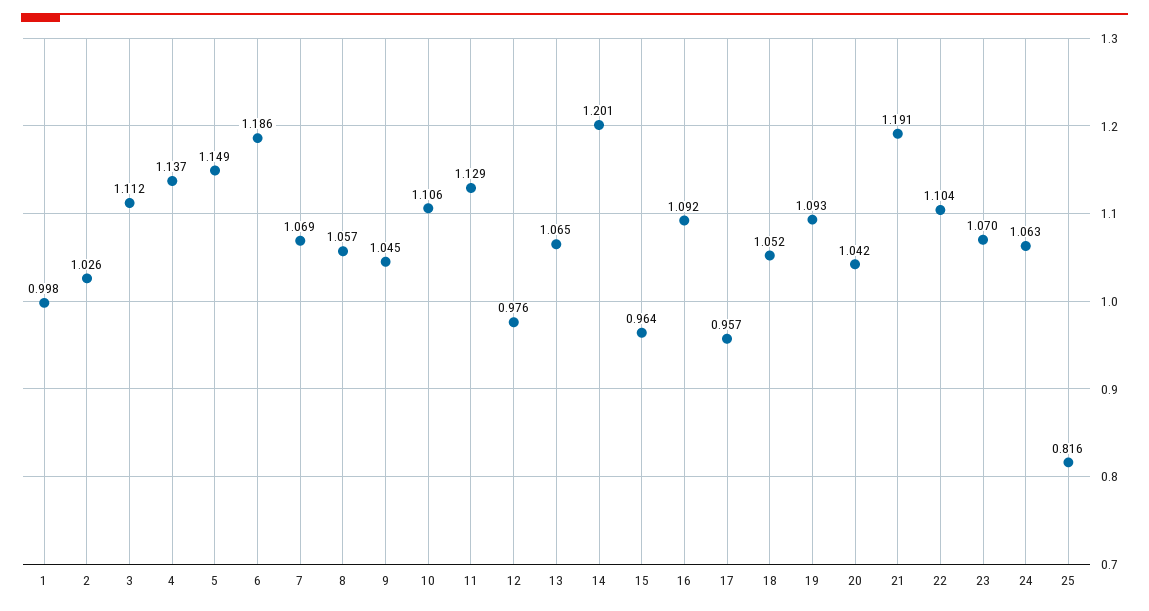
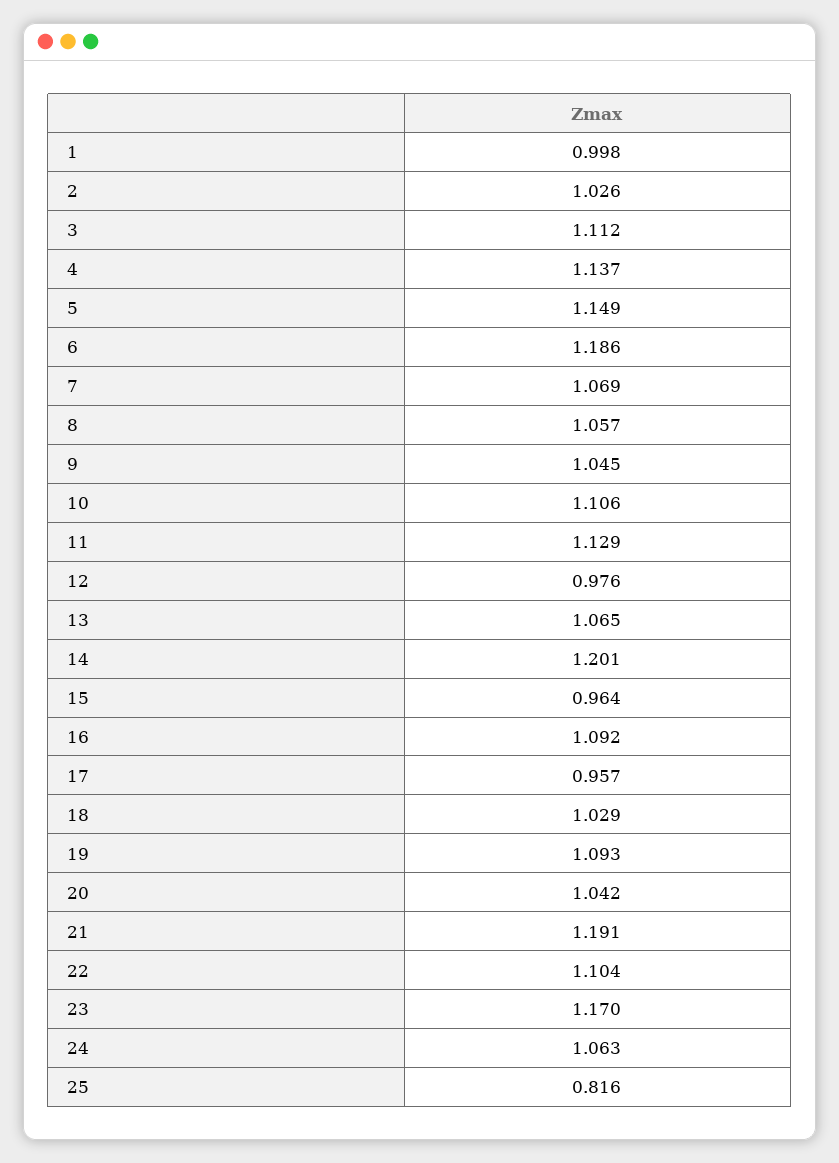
  {
    "1": 0.998,
    "2": 1.026,
    "3": 1.112,
    "4": 1.137,
    "5": 1.149,
    "6": 1.186,
    "7": 1.069,
    "8": 1.057,
    "9": 1.045,
    "10": 1.106,
    "11": 1.129,
    "12": 0.976,
    "13": 1.065,
    "14": 1.201,
    "15": 0.964,
    "16": 1.092,
    "17": 0.957,
-   "18": 1.052,
+   "18": 1.029,
    "19": 1.093,
    "20": 1.042,
    "21": 1.191,
    "22": 1.104,
-   "23": 1.07,
+   "23": 1.17,
    "24": 1.063,
    "25": 0.816
  }

